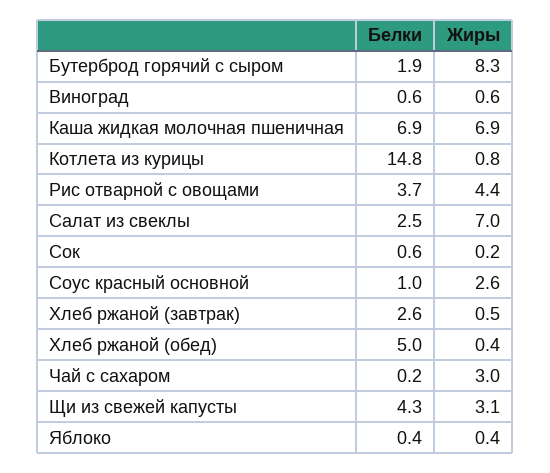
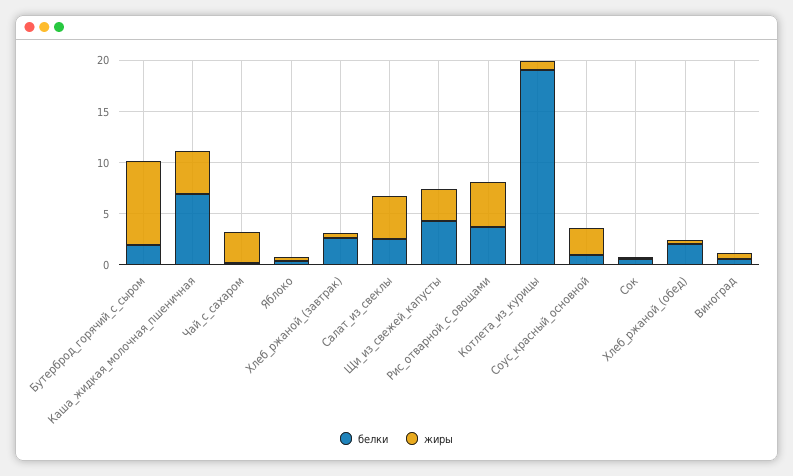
  {
    "Белки": {
      "Бутерброд горячий с сыром": 1.9,
      "Виноград": 0.6,
      "Каша жидкая молочная пшеничная": 6.9,
-     "Котлета из курицы": 14.8,
+     "Котлета из курицы": 19,
      "Рис отварной с овощами": 3.7,
      "Салат из свеклы": 2.5,
      "Сок": 0.6,
      "Соус красный основной": 1,
      "Хлеб ржаной (завтрак)": 2.6,
-     "Хлеб ржаной (обед)": 5,
+     "Хлеб ржаной (обед)": 2,
      "Чай с сахаром": 0.2,
      "Щи из свежей капусты": 4.3,
      "Яблоко": 0.4
    },
    "Жиры": {
      "Бутерброд горячий с сыром": 8.3,
      "Виноград": 0.6,
-     "Каша жидкая молочная пшеничная": 6.9,
+     "Каша жидкая молочная пшеничная": 4,
      "Котлета из курицы": 0.8,
      "Рис отварной с овощами": 4.4,
-     "Салат из свеклы": 7,
+     "Салат из свеклы": 4,
      "Сок": 0.2,
      "Соус красный основной": 2.6,
      "Хлеб ржаной (завтрак)": 0.5,
      "Хлеб ржаной (обед)": 0.4,
      "Чай с сахаром": 3,
      "Щи из свежей капусты": 3.1,
      "Яблоко": 0.4
    }
  }

